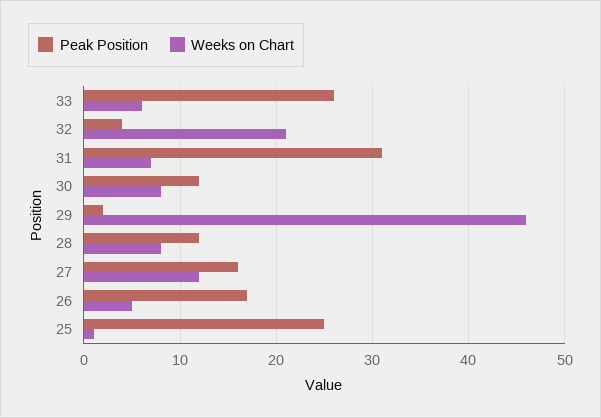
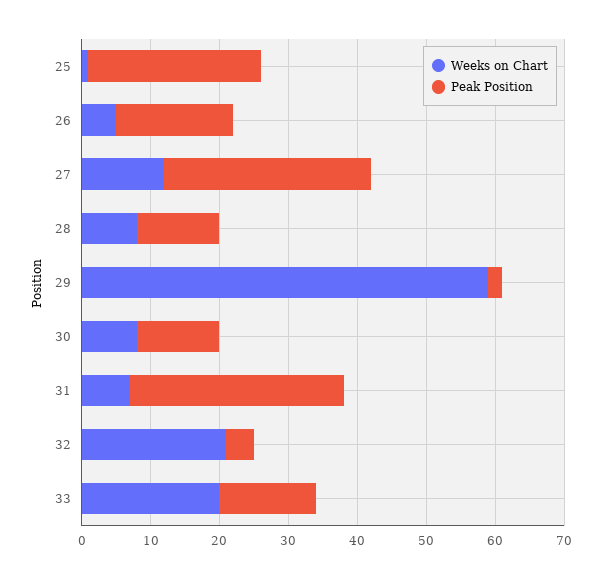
  {
    "Peak Position": {
-     "33": 26,
+     "33": 15,
      "32": 4,
      "31": 31,
      "30": 12,
      "29": 2,
      "28": 12,
-     "27": 16,
+     "27": 30,
      "26": 17,
      "25": 25
    },
    "Weeks on Chart": {
-     "33": 6,
+     "33": 20,
      "32": 21,
      "31": 7,
      "30": 8,
-     "29": 46,
+     "29": 60,
      "28": 8,
      "27": 12,
      "26": 5,
      "25": 1
    }
  }

